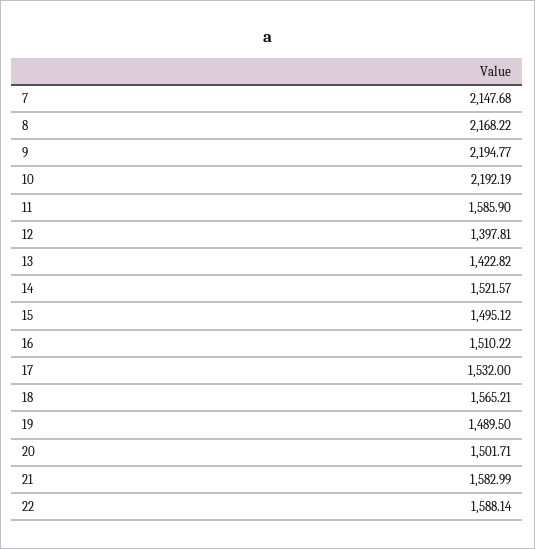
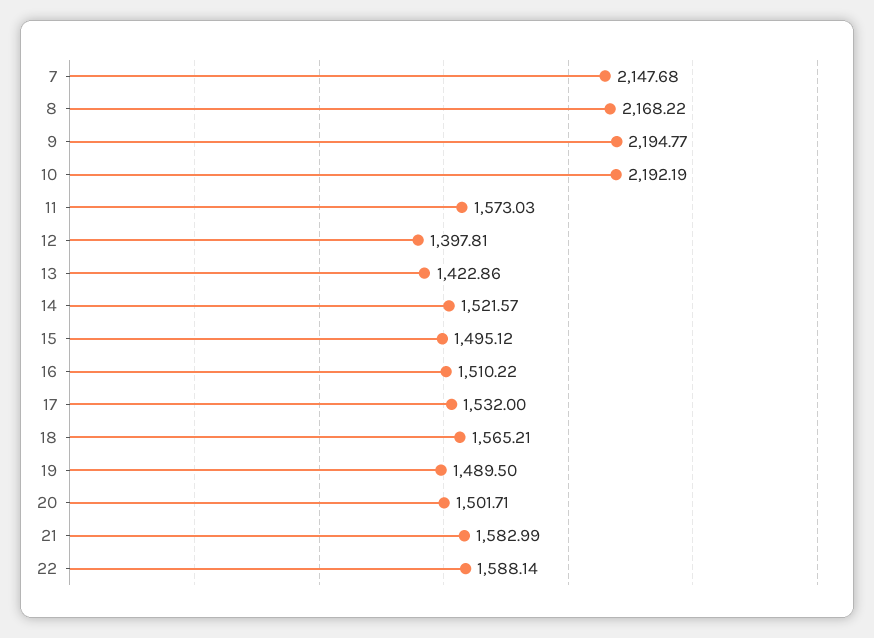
  {
    "7": 2147.68,
    "8": 2168.22,
    "9": 2194.77,
    "10": 2192.19,
-   "11": 1585.9,
+   "11": 1573.03,
    "12": 1397.81,
-   "13": 1422.82,
+   "13": 1422.86,
    "14": 1521.57,
    "15": 1495.12,
    "16": 1510.22,
    "17": 1532,
    "18": 1565.21,
    "19": 1489.5,
    "20": 1501.71,
    "21": 1582.99,
    "22": 1588.14
  }

